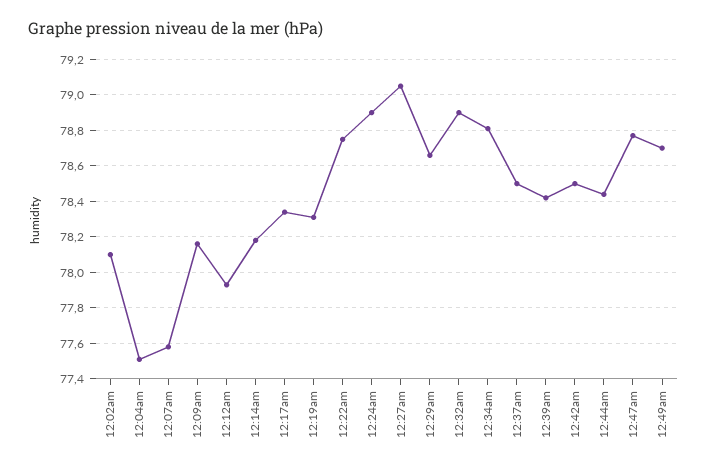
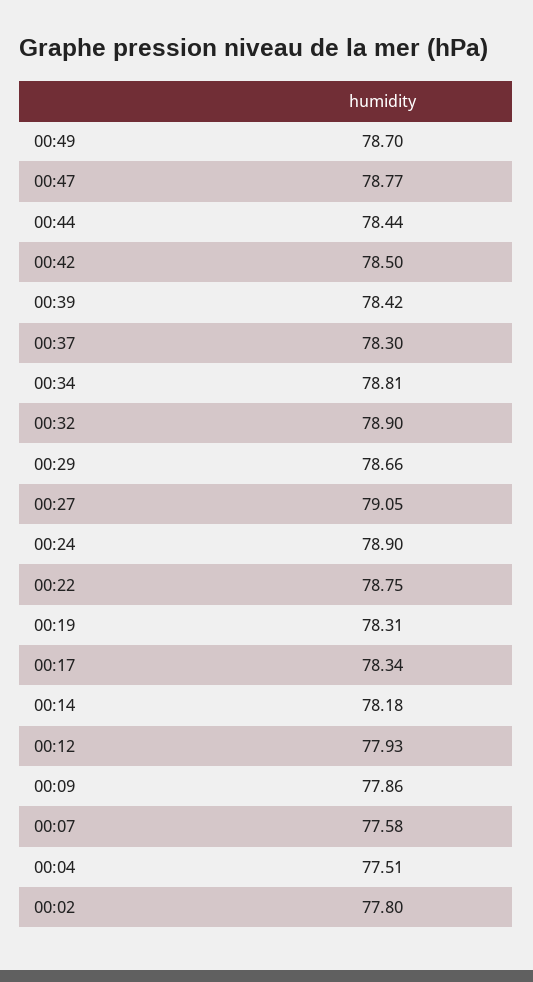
  {
-   "12:02am": 78.1,
+   "12:02am": 77.8,
    "12:04am": 77.51,
    "12:07am": 77.58,
-   "12:09am": 78.15,
+   "12:09am": 77.86,
    "12:12am": 77.93,
    "12:14am": 78.18,
    "12:17am": 78.34,
    "12:19am": 78.31,
    "12:22am": 78.75,
    "12:24am": 78.9,
    "12:27am": 79.05,
    "12:29am": 78.66,
    "12:32am": 78.9,
    "12:34am": 78.81,
-   "12:37am": 78.5,
+   "12:37am": 78.3,
    "12:39am": 78.42,
    "12:42am": 78.5,
    "12:44am": 78.44,
    "12:47am": 78.77,
    "12:49am": 78.7
  }

